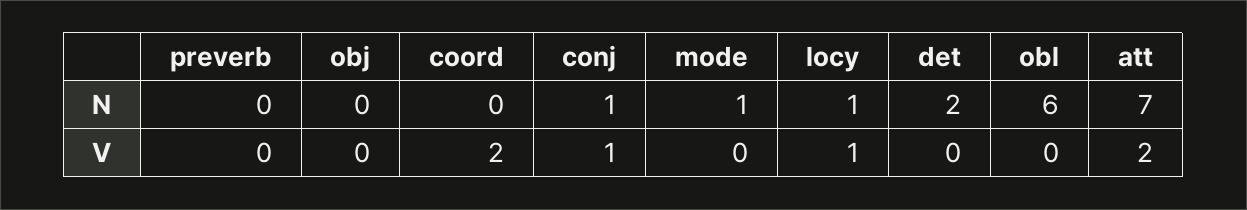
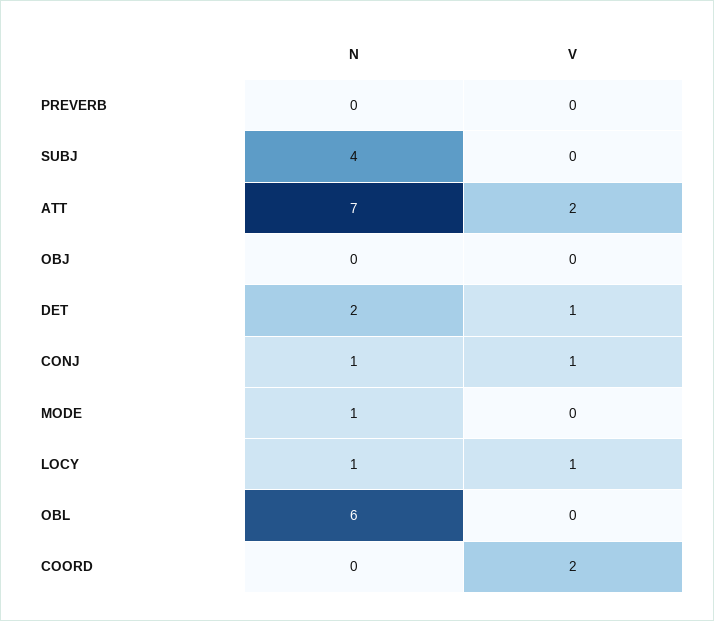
  {
    "preverb": {
      "N": 0,
      "V": 0
    },
    "obj": {
      "N": 0,
      "V": 0
    },
    "coord": {
      "N": 0,
      "V": 2
    },
    "conj": {
      "N": 1,
      "V": 1
    },
    "mode": {
      "N": 1,
      "V": 0
    },
    "locy": {
      "N": 1,
      "V": 1
    },
    "det": {
      "N": 2,
-     "V": 0
+     "V": 1
    },
    "obl": {
      "N": 6,
      "V": 0
    },
    "att": {
      "N": 7,
      "V": 2
-   }
+   },
+   "SUBJ": {
+     "N": 4,
+     "V": 0
+   }
  }

